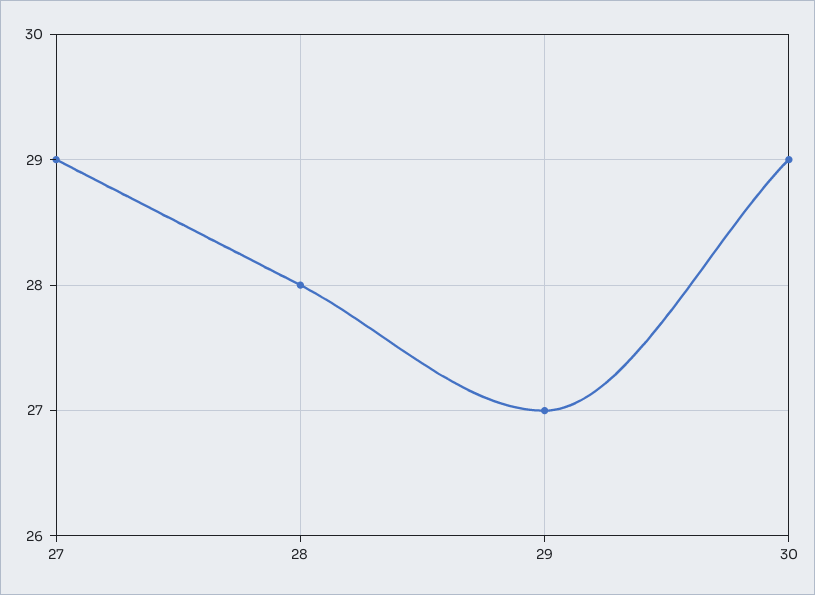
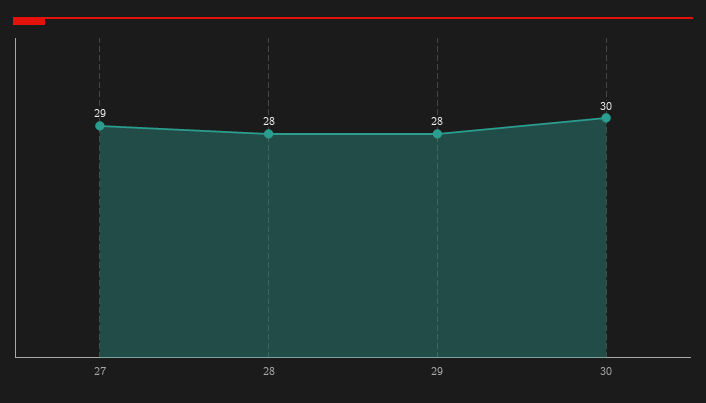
  {
    "27": 29,
    "28": 28,
-   "29": 27,
+   "29": 28,
-   "30": 29
+   "30": 30
  }

